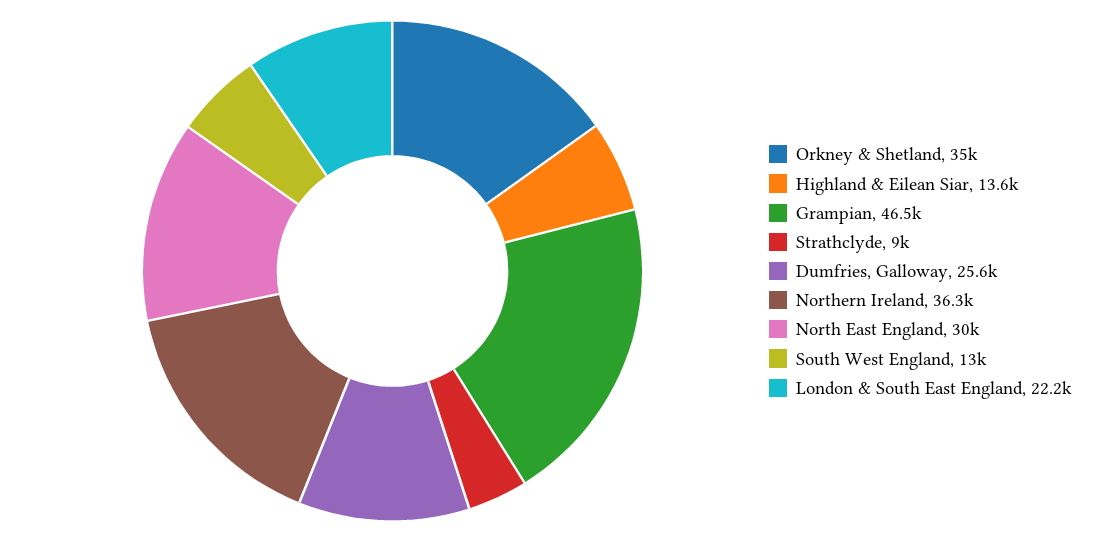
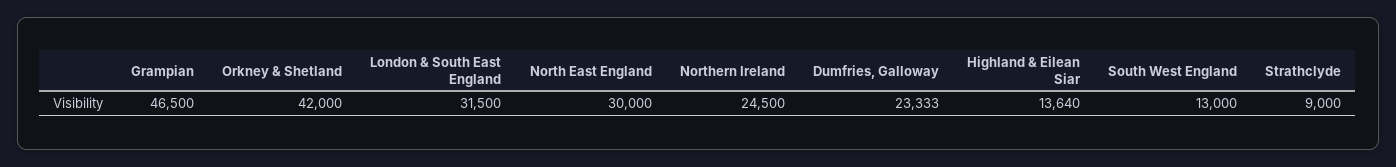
  {
-   "Orkney & Shetland": 35000,
+   "Orkney & Shetland": 42000,
    "Highland & Eilean Siar": 13640,
    "Grampian": 46500,
    "Strathclyde": 9000,
-   "Dumfries, Galloway": 25600,
+   "Dumfries, Galloway": 23333,
-   "Northern Ireland": 36300,
+   "Northern Ireland": 24500,
    "North East England": 30000,
    "South West England": 13000,
-   "London & South East England": 22200
+   "London & South East England": 31500
  }

